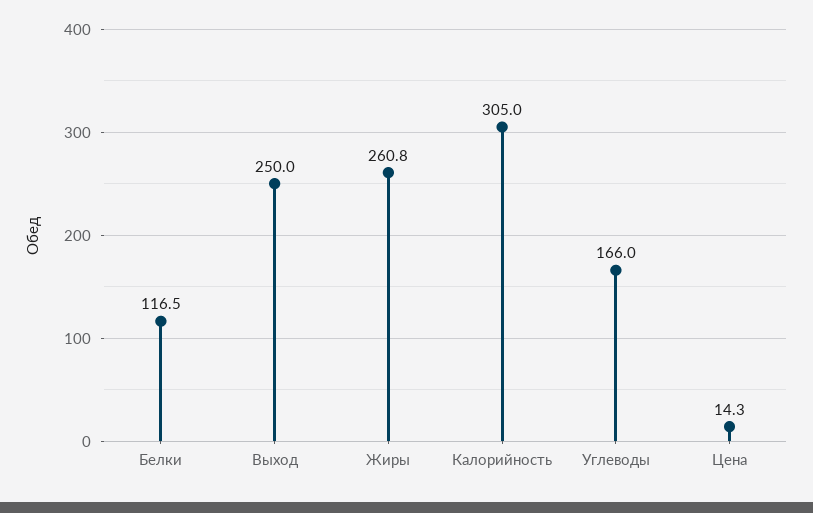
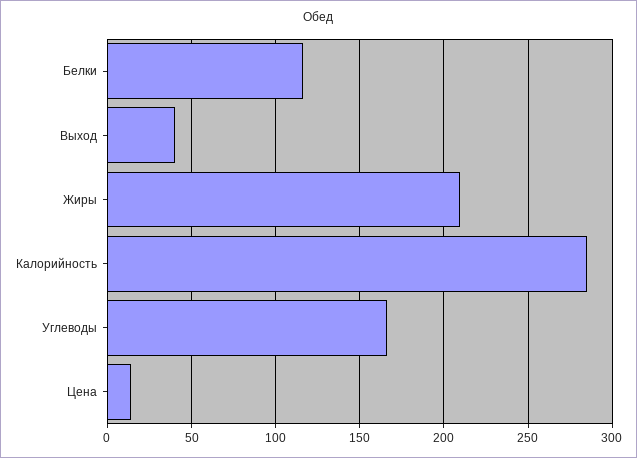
  {
    "Белки": 116.5,
-   "Выход": 250,
+   "Выход": 40,
-   "Жиры": 260.8,
+   "Жиры": 210,
-   "Калорийность": 305,
+   "Калорийность": 285,
    "Углеводы": 166,
    "Цена": 14.3
  }

